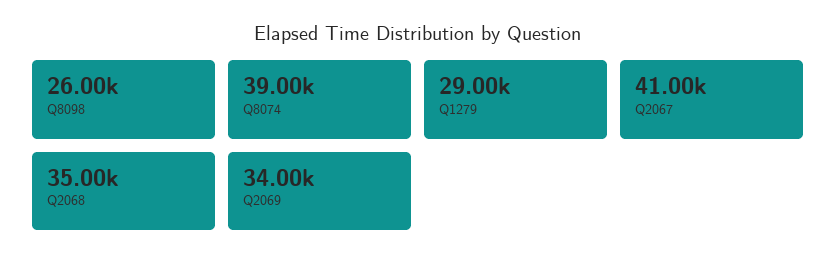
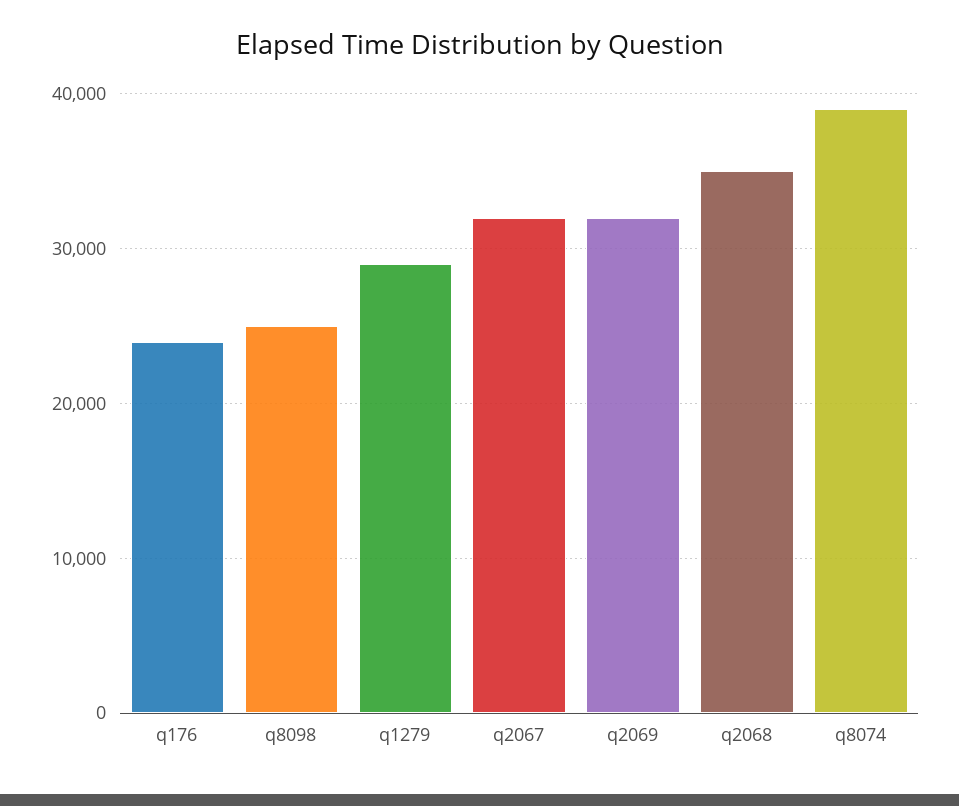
  {
-   "Q8098": 26000,
+   "Q8098": 25000,
    "Q8074": 39000,
    "Q1279": 29000,
-   "Q2067": 41000,
+   "Q2067": 32000,
    "Q2068": 35000,
-   "Q2069": 34000
+   "Q2069": 32000,
+   "q176": 24000
  }

